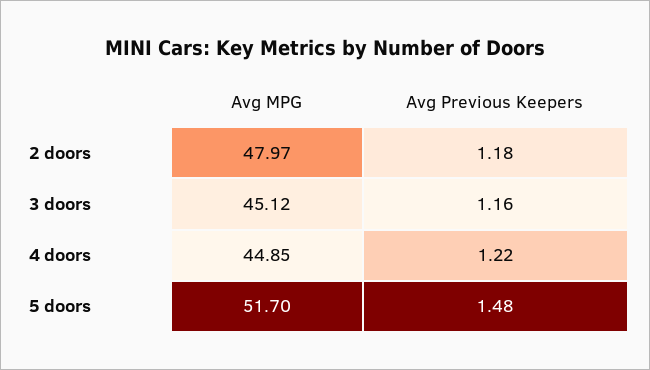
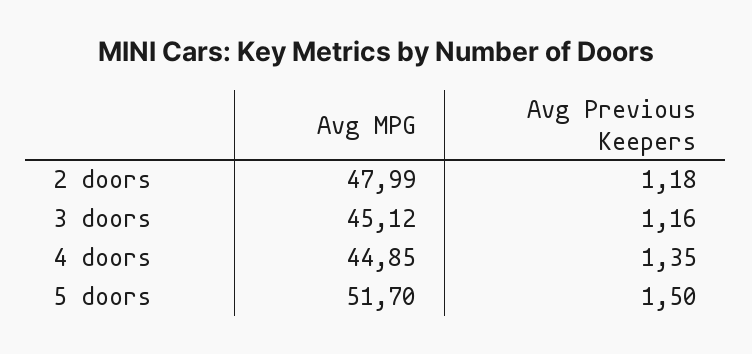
  {
    "Avg MPG": {
-     "2 doors": 47.97,
+     "2 doors": 47.99,
      "3 doors": 45.12,
      "4 doors": 44.85,
      "5 doors": 51.7
    },
    "Avg Previous Keepers": {
      "2 doors": 1.18,
      "3 doors": 1.16,
-     "4 doors": 1.22,
+     "4 doors": 1.35,
-     "5 doors": 1.48
+     "5 doors": 1.5
    }
  }

